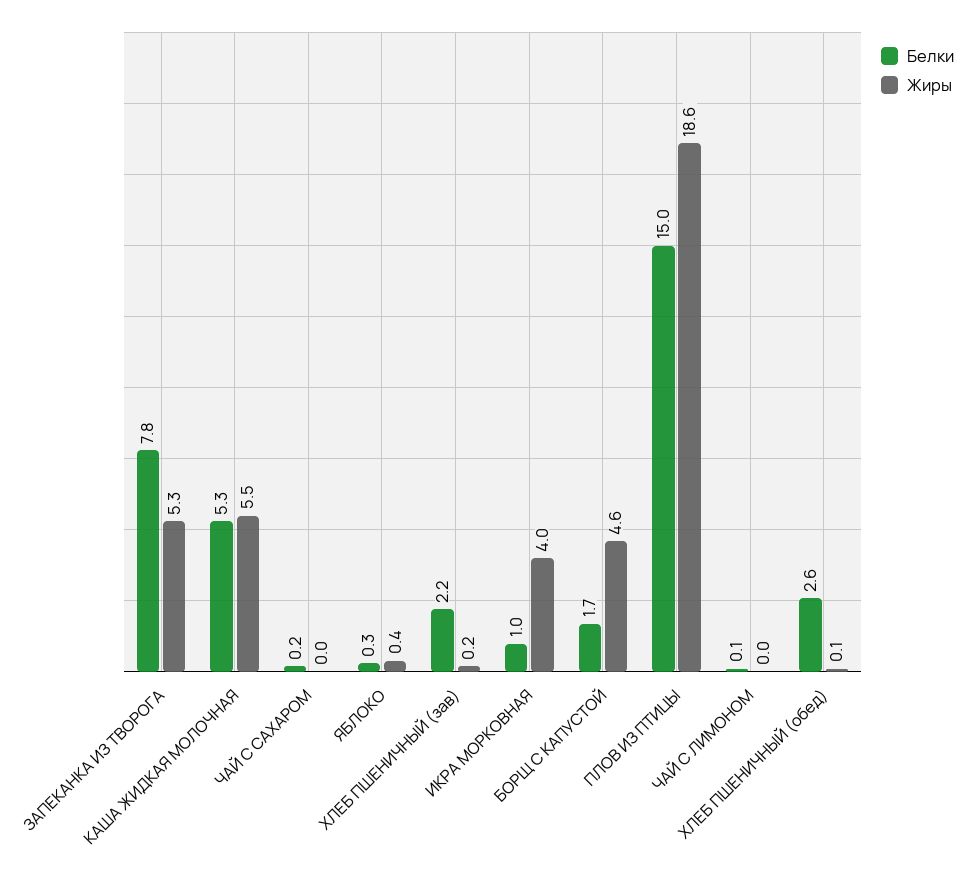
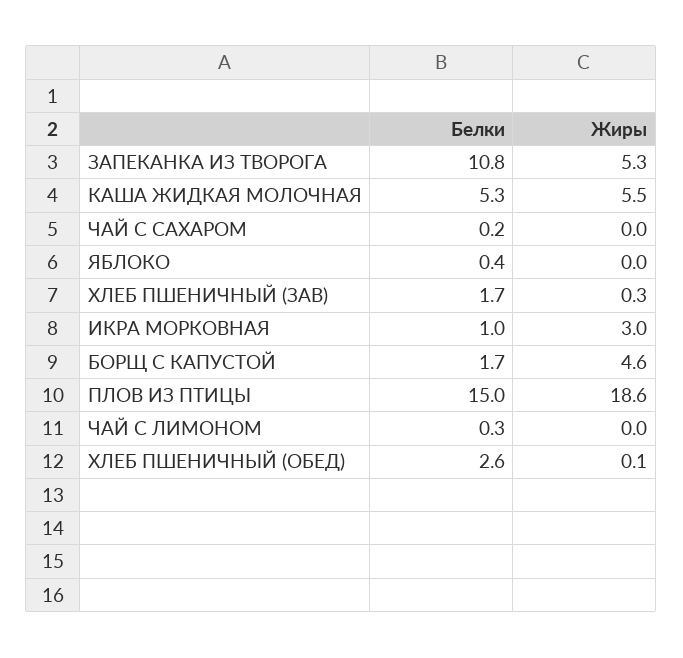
  {
    "Белки": {
-     "ЗАПЕКАНКА ИЗ ТВОРОГА": 7.8,
+     "ЗАПЕКАНКА ИЗ ТВОРОГА": 10.8,
      "КАША ЖИДКАЯ МОЛОЧНАЯ": 5.3,
      "ЧАЙ С САХАРОМ": 0.2,
-     "ЯБЛОКО": 0.3,
+     "ЯБЛОКО": 0.4,
-     "ХЛЕБ ПШЕНИЧНЫЙ (зав)": 2.2,
+     "ХЛЕБ ПШЕНИЧНЫЙ (зав)": 1.7,
      "ИКРА МОРКОВНАЯ": 1,
      "БОРЩ С КАПУСТОЙ": 1.7,
      "ПЛОВ ИЗ ПТИЦЫ": 15,
-     "ЧАЙ С ЛИМОНОМ": 0.1,
+     "ЧАЙ С ЛИМОНОМ": 0.3,
      "ХЛЕБ ПШЕНИЧНЫЙ (обед)": 2.6
    },
    "Жиры": {
      "ЗАПЕКАНКА ИЗ ТВОРОГА": 5.3,
      "КАША ЖИДКАЯ МОЛОЧНАЯ": 5.5,
      "ЧАЙ С САХАРОМ": 0,
-     "ЯБЛОКО": 0.4,
+     "ЯБЛОКО": 0,
-     "ХЛЕБ ПШЕНИЧНЫЙ (зав)": 0.2,
+     "ХЛЕБ ПШЕНИЧНЫЙ (зав)": 0.3,
-     "ИКРА МОРКОВНАЯ": 4,
+     "ИКРА МОРКОВНАЯ": 3,
      "БОРЩ С КАПУСТОЙ": 4.6,
      "ПЛОВ ИЗ ПТИЦЫ": 18.6,
      "ЧАЙ С ЛИМОНОМ": 0,
      "ХЛЕБ ПШЕНИЧНЫЙ (обед)": 0.1
    }
  }

